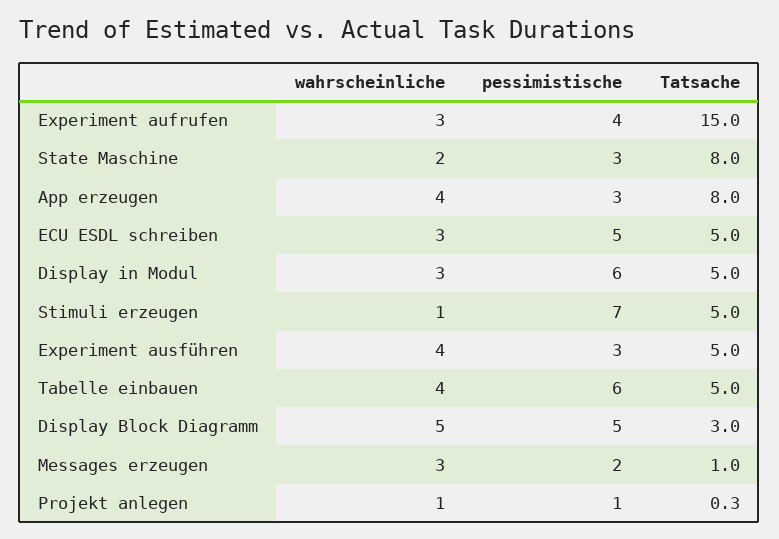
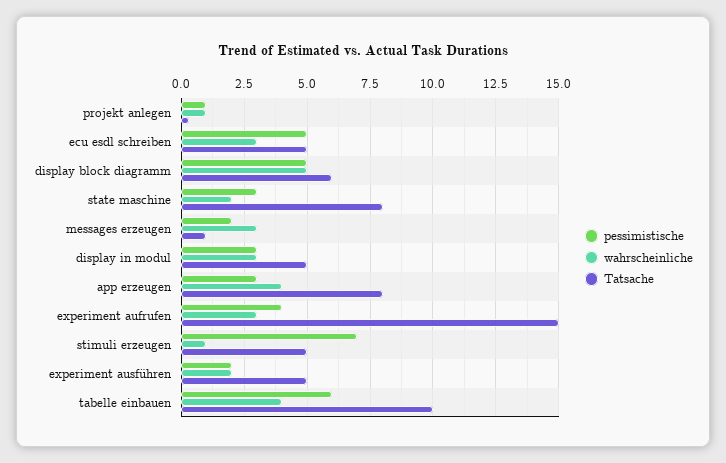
  {
    "wahrscheinliche": {
      "Experiment aufrufen": 3,
      "State Maschine": 2,
      "App erzeugen": 4,
      "ECU ESDL schreiben": 3,
      "Display in Modul": 3,
      "Stimuli erzeugen": 1,
-     "Experiment ausführen": 4,
+     "Experiment ausführen": 2,
      "Tabelle einbauen": 4,
      "Display Block Diagramm": 5,
      "Messages erzeugen": 3,
      "Projekt anlegen": 1
    },
    "pessimistische": {
      "Experiment aufrufen": 4,
      "State Maschine": 3,
      "App erzeugen": 3,
      "ECU ESDL schreiben": 5,
-     "Display in Modul": 6,
+     "Display in Modul": 3,
      "Stimuli erzeugen": 7,
-     "Experiment ausführen": 3,
+     "Experiment ausführen": 2,
      "Tabelle einbauen": 6,
      "Display Block Diagramm": 5,
      "Messages erzeugen": 2,
      "Projekt anlegen": 1
    },
    "Tatsache": {
      "Experiment aufrufen": 15,
      "State Maschine": 8,
      "App erzeugen": 8,
      "ECU ESDL schreiben": 5,
      "Display in Modul": 5,
      "Stimuli erzeugen": 5,
      "Experiment ausführen": 5,
-     "Tabelle einbauen": 5,
+     "Tabelle einbauen": 10,
-     "Display Block Diagramm": 3,
+     "Display Block Diagramm": 6,
      "Messages erzeugen": 1,
      "Projekt anlegen": 0.3
    }
  }

